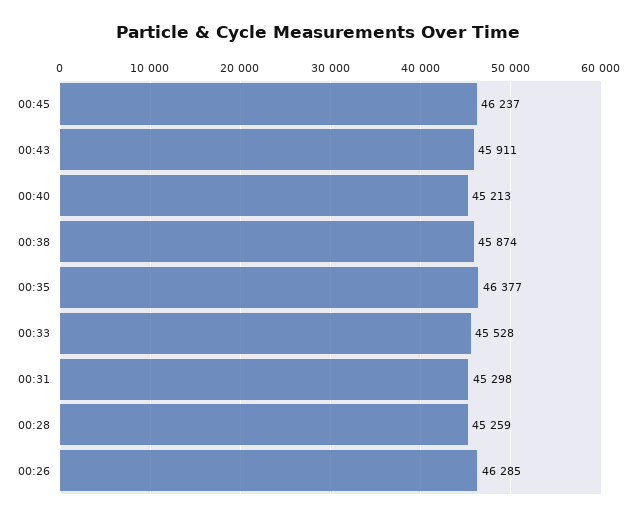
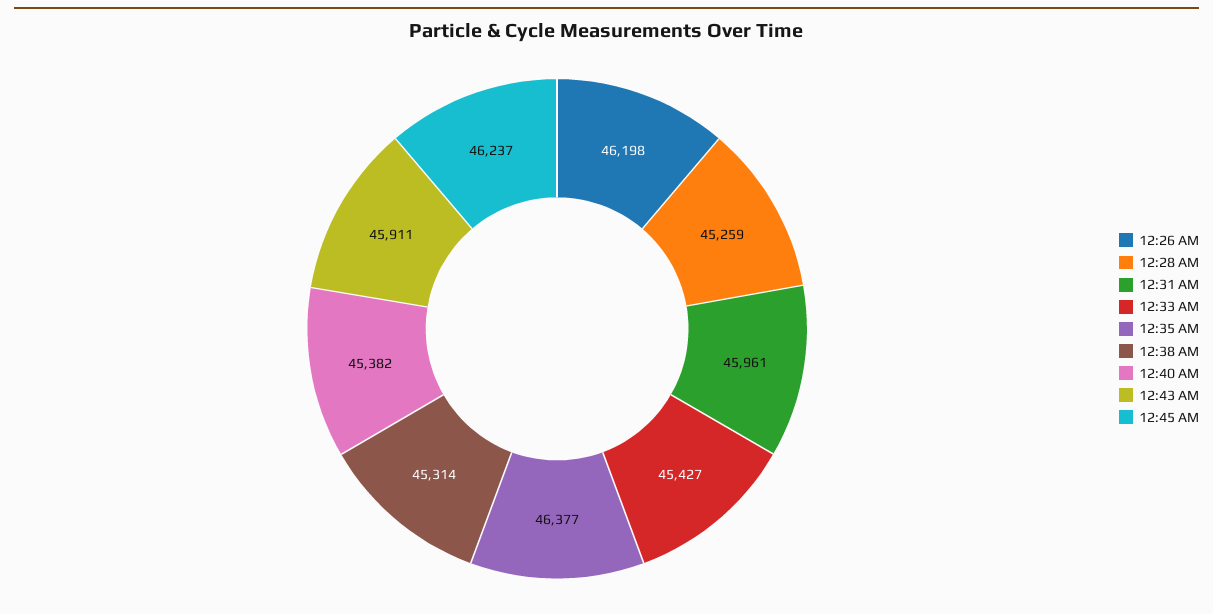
  {
    "00:45": 46237,
    "00:43": 45911,
-   "00:40": 45213,
+   "00:40": 45382,
-   "00:38": 45874,
+   "00:38": 45314,
    "00:35": 46377,
-   "00:33": 45528,
+   "00:33": 45427,
-   "00:31": 45298,
+   "00:31": 45961,
    "00:28": 45259,
-   "00:26": 46285
+   "00:26": 46198
  }

